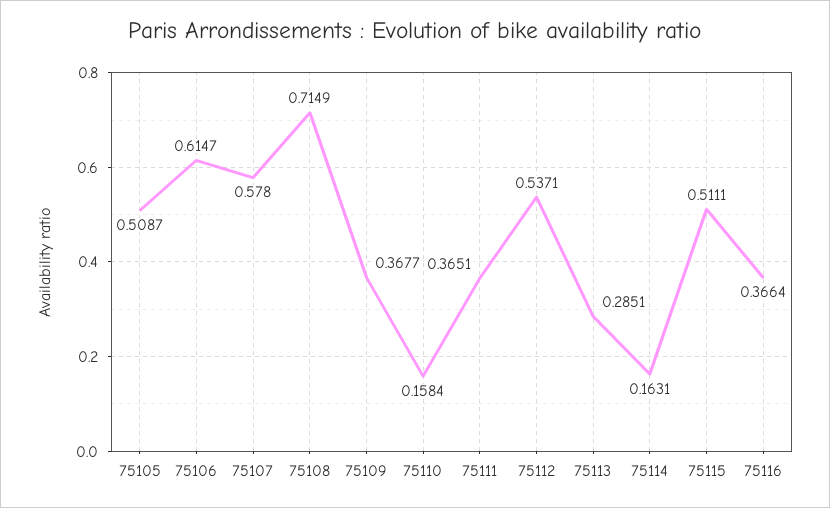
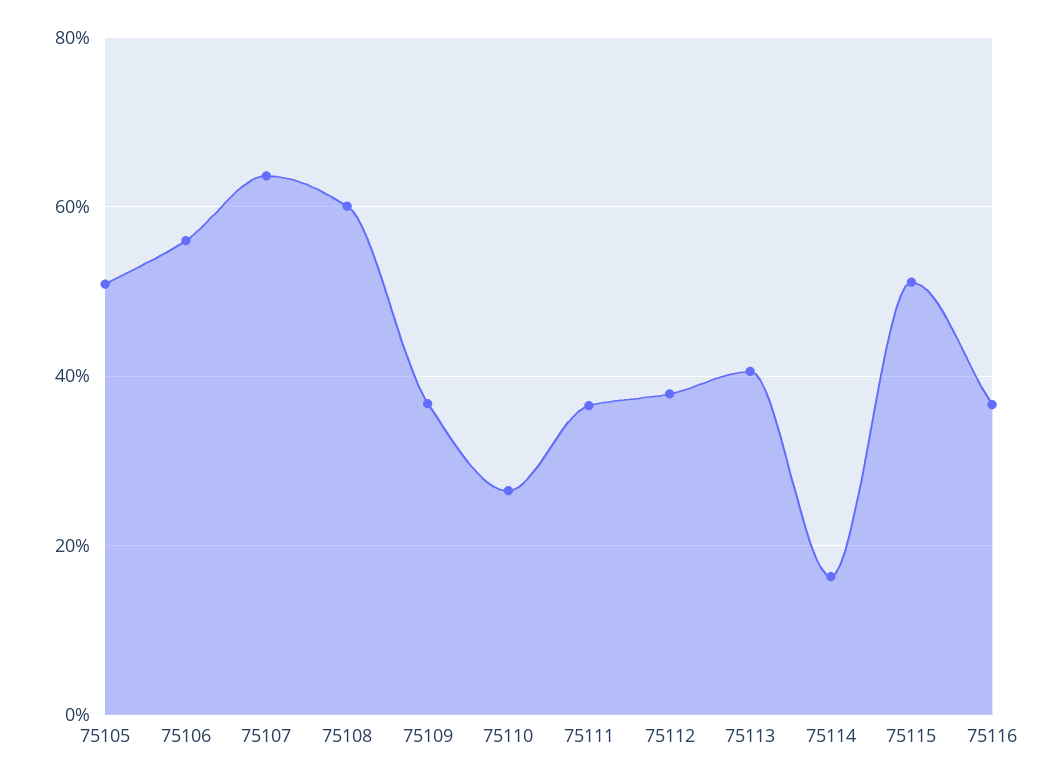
  {
    "75105": 0.5087,
-   "75106": 0.6147,
+   "75106": 0.56,
-   "75107": 0.578,
+   "75107": 0.64,
-   "75108": 0.7149,
+   "75108": 0.6,
    "75109": 0.3677,
-   "75110": 0.1584,
+   "75110": 0.26,
    "75111": 0.3651,
-   "75112": 0.5371,
+   "75112": 0.38,
-   "75113": 0.2851,
+   "75113": 0.4,
    "75114": 0.1631,
    "75115": 0.5111,
    "75116": 0.3664
  }

